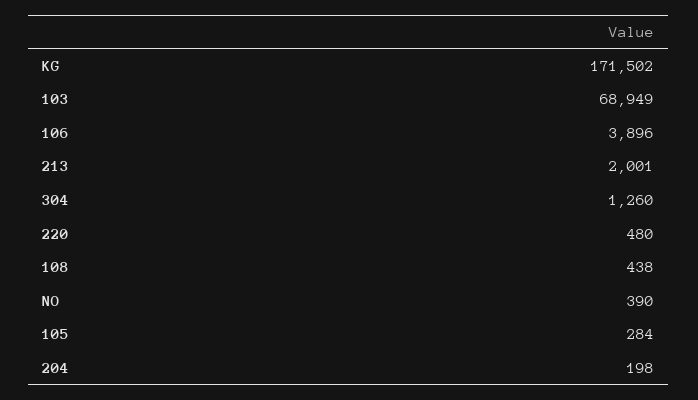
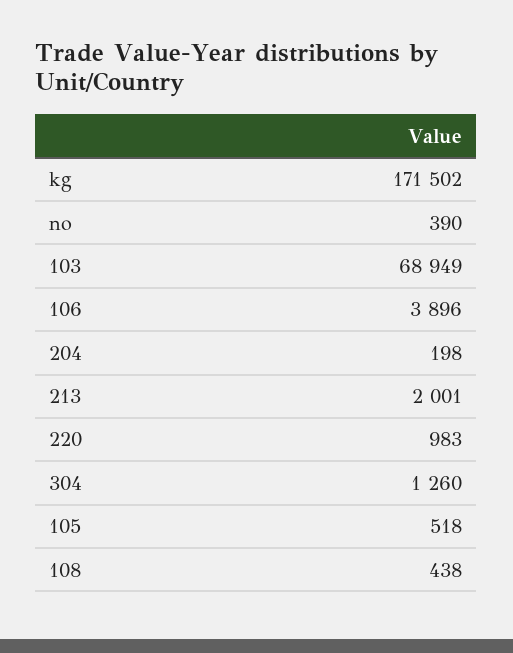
  {
    "KG": 171502,
    "103": 68949,
    "106": 3896,
    "213": 2001,
    "304": 1260,
-   "220": 480,
+   "220": 983,
    "108": 438,
    "NO": 390,
-   "105": 284,
+   "105": 518,
    "204": 198
  }

